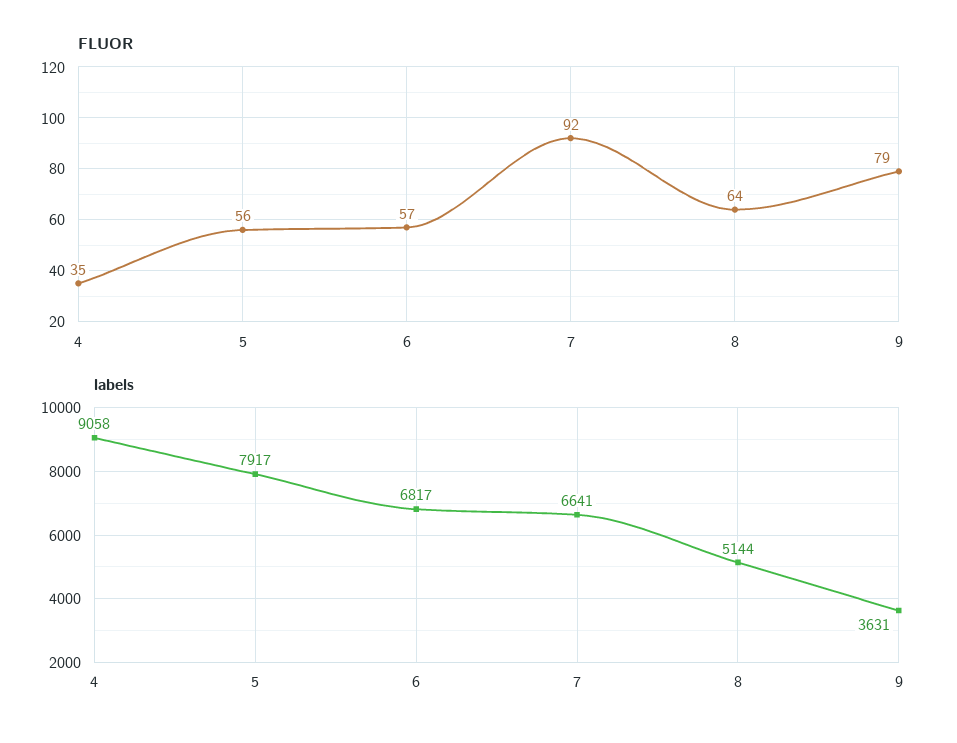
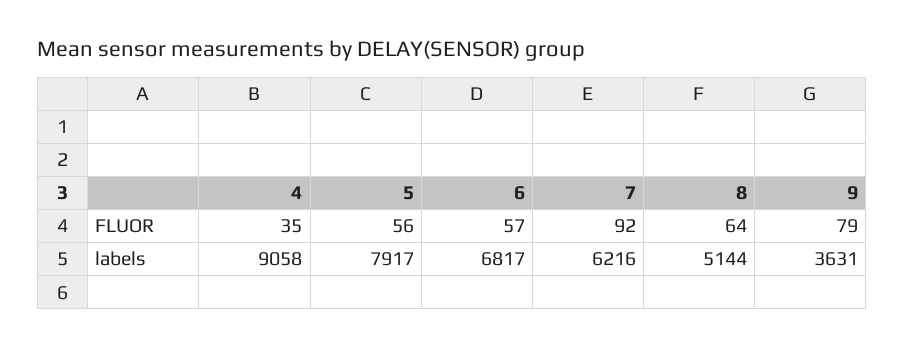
  {
    "FLUOR": {
      "4": 35,
      "5": 56,
      "6": 57,
      "7": 92,
      "8": 64,
      "9": 79
    },
    "labels": {
      "4": 9058,
      "5": 7917,
      "6": 6817,
-     "7": 6641,
+     "7": 6216,
      "8": 5144,
      "9": 3631
    }
  }

